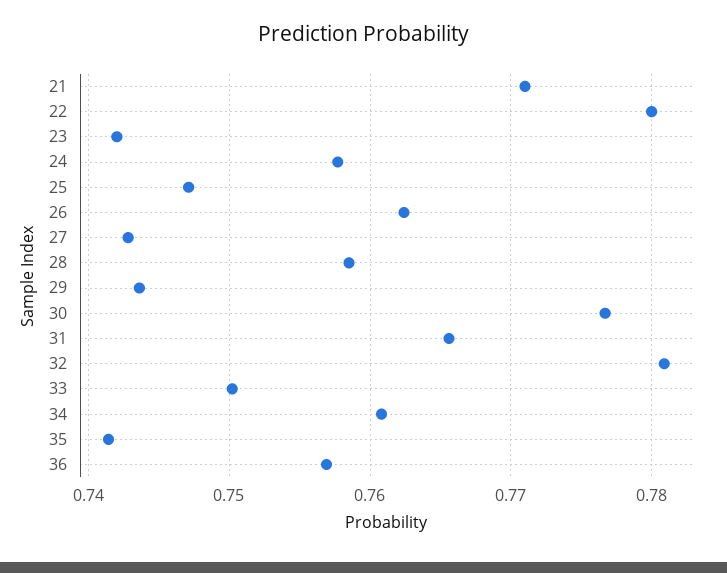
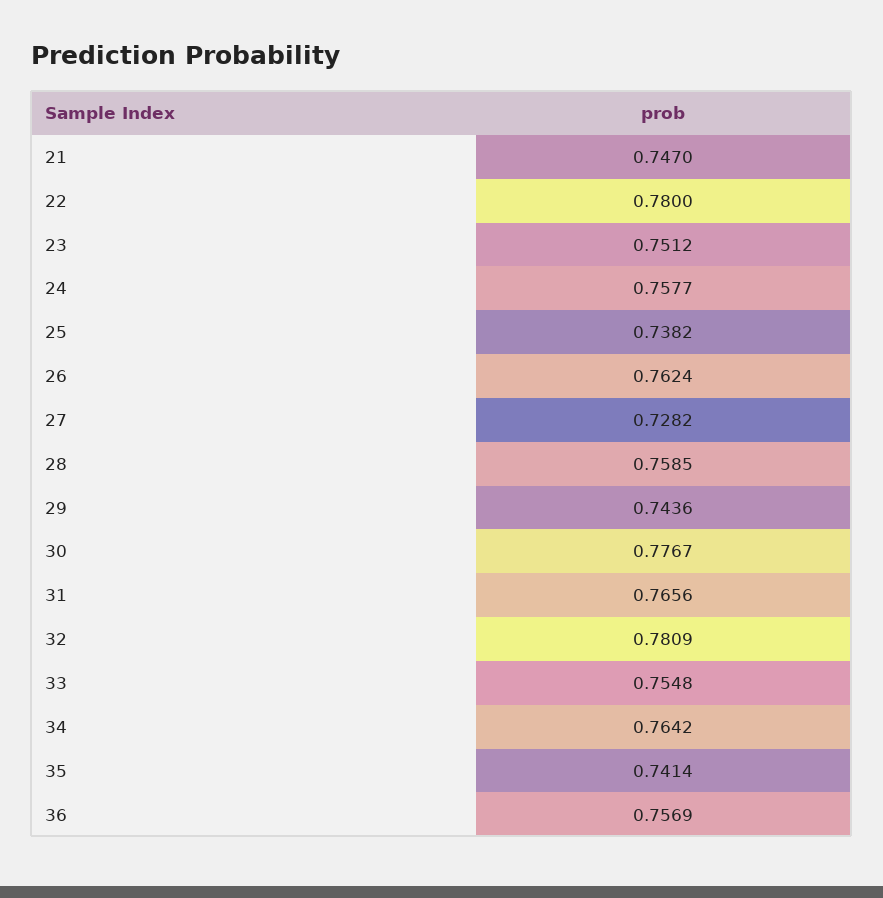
  {
-   "21": 0.771,
+   "21": 0.747,
    "22": 0.78,
-   "23": 0.742,
+   "23": 0.7512,
    "24": 0.7577,
-   "25": 0.747,
+   "25": 0.7382,
    "26": 0.7624,
-   "27": 0.743,
+   "27": 0.7282,
    "28": 0.7585,
    "29": 0.7436,
    "30": 0.7767,
    "31": 0.7656,
    "32": 0.7809,
-   "33": 0.75,
+   "33": 0.7548,
-   "34": 0.761,
+   "34": 0.7642,
    "35": 0.7414,
    "36": 0.7569
  }

